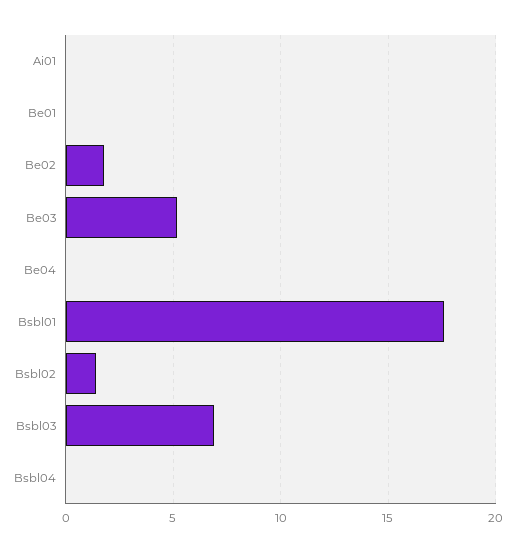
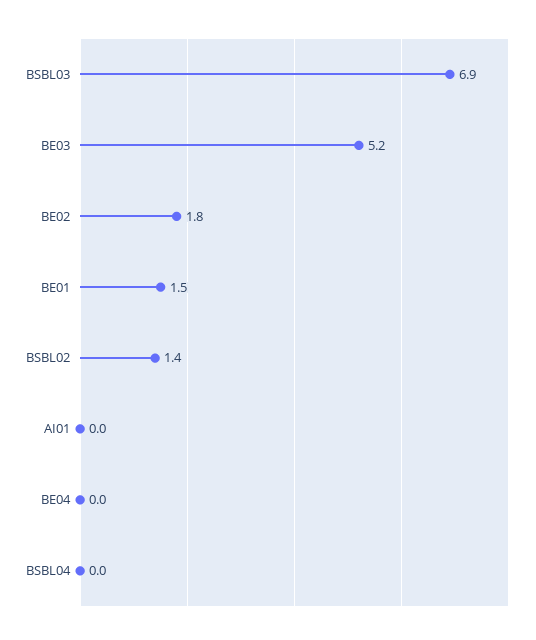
  {
    "Ai01": 0,
-   "Be01": 0,
+   "Be01": 1.5,
    "Be02": 1.8,
    "Be03": 5.2,
    "Be04": 0,
-   "Bsbl01": 17.5,
    "Bsbl02": 1.4,
    "Bsbl03": 6.9,
    "Bsbl04": 0
  }

